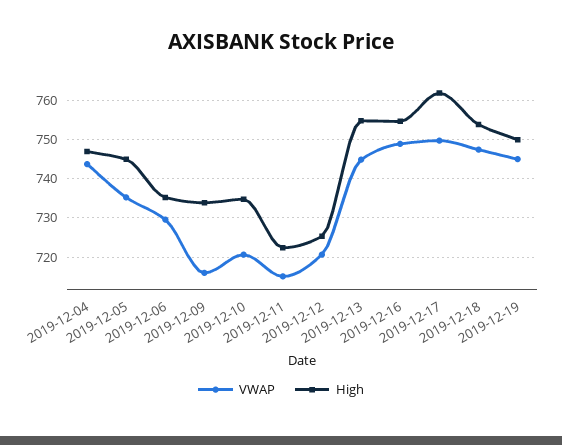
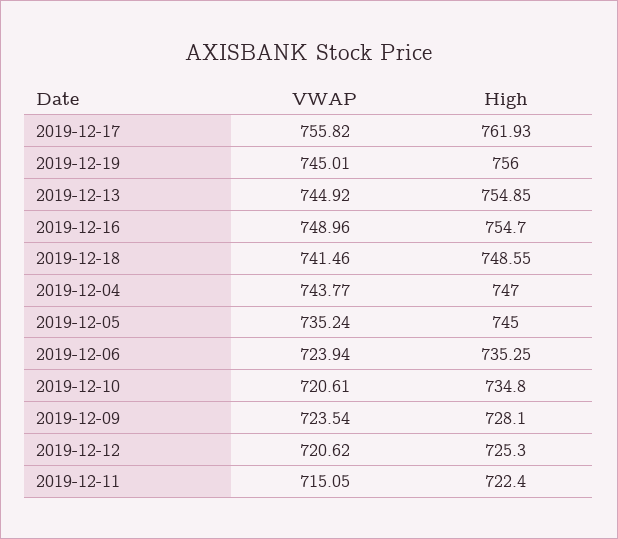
  {
    "VWAP": {
      "2019-12-04": 743.77,
      "2019-12-05": 735.24,
-     "2019-12-06": 730,
+     "2019-12-06": 723.94,
-     "2019-12-09": 716,
+     "2019-12-09": 723.54,
      "2019-12-10": 720.61,
      "2019-12-11": 715.05,
      "2019-12-12": 720.62,
      "2019-12-13": 744.92,
      "2019-12-16": 748.96,
-     "2019-12-17": 750,
+     "2019-12-17": 755.82,
-     "2019-12-18": 748,
+     "2019-12-18": 741.46,
      "2019-12-19": 745.01
    },
    "High": {
      "2019-12-04": 747,
      "2019-12-05": 745,
      "2019-12-06": 735.25,
-     "2019-12-09": 734,
+     "2019-12-09": 728.1,
      "2019-12-10": 734.8,
      "2019-12-11": 722.4,
      "2019-12-12": 725.3,
      "2019-12-13": 754.85,
      "2019-12-16": 754.7,
      "2019-12-17": 761.93,
-     "2019-12-18": 754,
+     "2019-12-18": 748.55,
-     "2019-12-19": 750
+     "2019-12-19": 756
    }
  }

